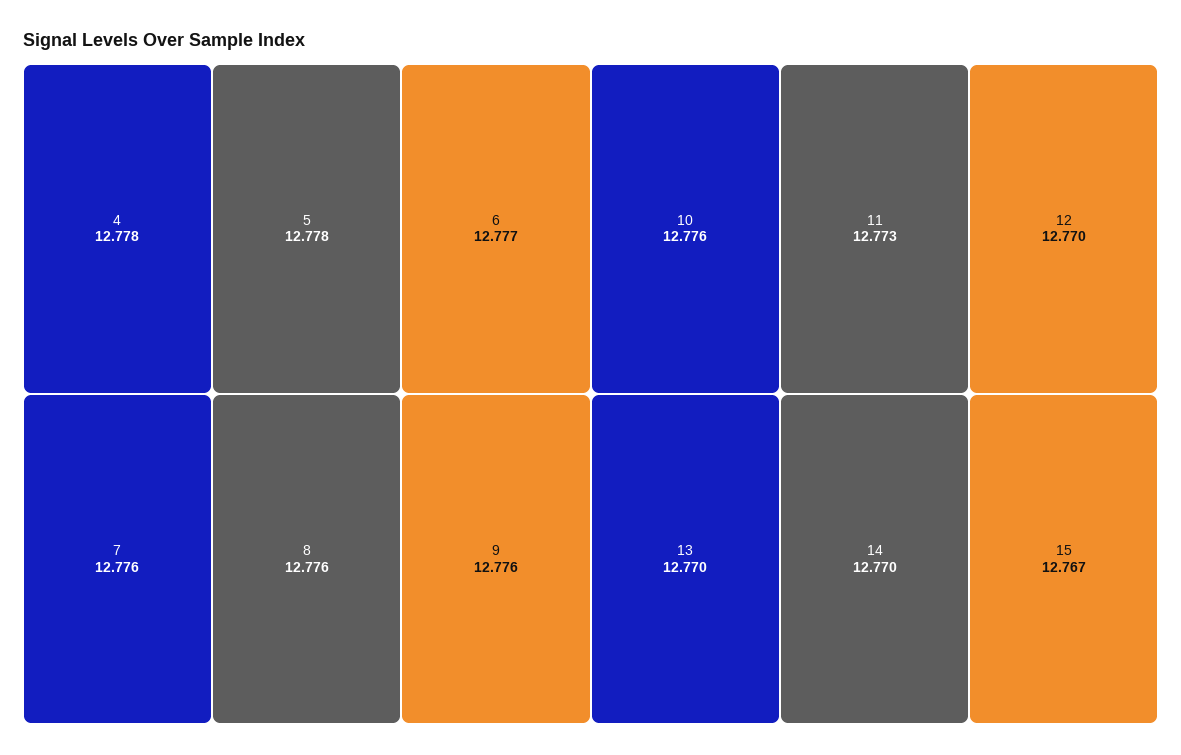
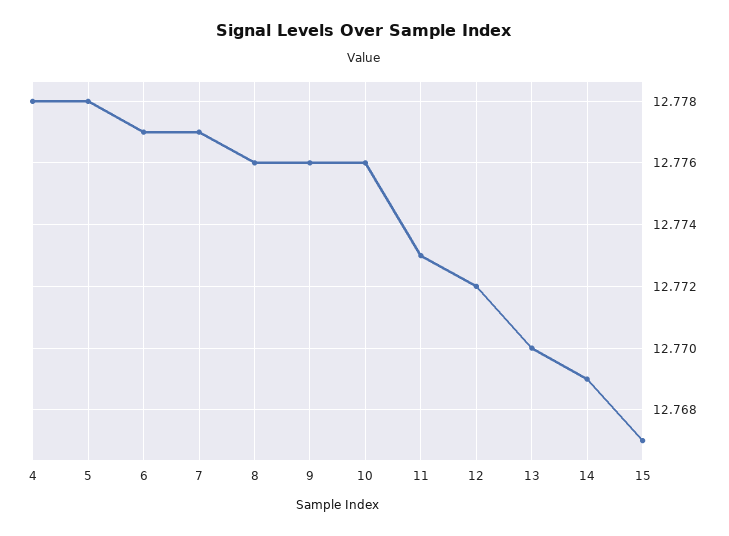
  {
    "4": 12.778,
    "5": 12.778,
    "6": 12.777,
-   "7": 12.776,
+   "7": 12.777,
    "8": 12.776,
    "9": 12.776,
    "10": 12.776,
    "11": 12.773,
-   "12": 12.77,
+   "12": 12.772,
    "13": 12.77,
-   "14": 12.77,
+   "14": 12.769,
    "15": 12.767
  }

